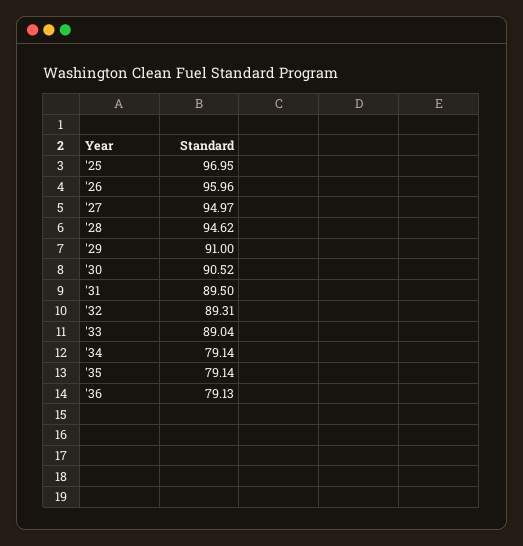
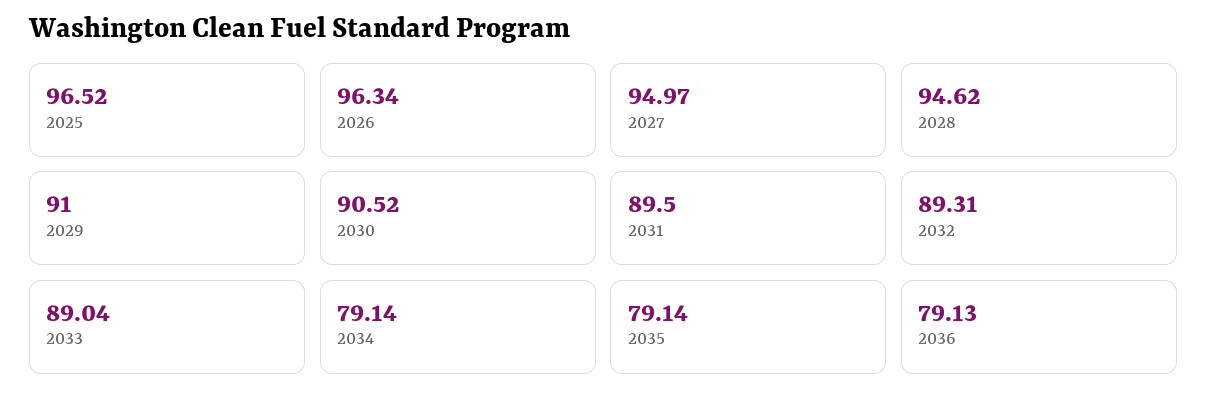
  {
-   "'25": 96.95,
+   "'25": 96.52,
-   "'26": 95.96,
+   "'26": 96.34,
    "'27": 94.97,
    "'28": 94.62,
    "'29": 91,
    "'30": 90.52,
    "'31": 89.5,
    "'32": 89.31,
    "'33": 89.04,
    "'34": 79.14,
    "'35": 79.14,
    "'36": 79.13
  }

